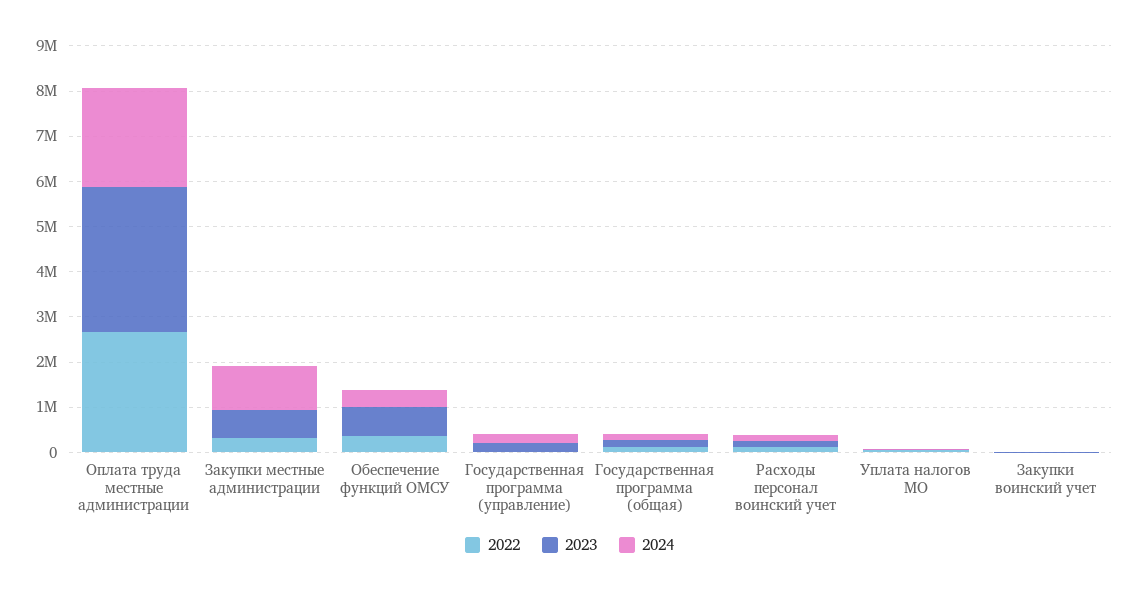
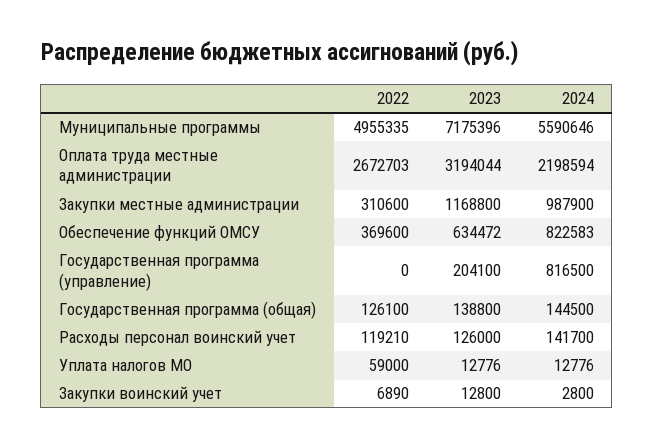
  {
    "2022": {
      "Оплата труда местные администрации": 2672703,
      "Закупки местные администрации": 310600,
      "Обеспечение функций ОМСУ": 369600,
      "Государственная программа (управление)": 0,
      "Государственная программа (общая)": 126100,
      "Расходы персонал воинский учет": 119210,
      "Уплата налогов МО": 59000,
-     "Закупки воинский учет": 6890
+     "Закупки воинский учет": 6890,
+     "Муниципальные программы": 4955335
    },
    "2023": {
      "Оплата труда местные администрации": 3194044,
-     "Закупки местные администрации": 600000,
+     "Закупки местные администрации": 1168800,
      "Обеспечение функций ОМСУ": 634472,
      "Государственная программа (управление)": 204100,
      "Государственная программа (общая)": 138800,
      "Расходы персонал воинский учет": 126000,
      "Уплата налогов МО": 12776,
-     "Закупки воинский учет": 12800
+     "Закупки воинский учет": 12800,
+     "Муниципальные программы": 7175396
    },
    "2024": {
      "Оплата труда местные администрации": 2198594,
      "Закупки местные администрации": 987900,
-     "Обеспечение функций ОМСУ": 400000,
+     "Обеспечение функций ОМСУ": 822583,
-     "Государственная программа (управление)": 200000,
+     "Государственная программа (управление)": 816500,
      "Государственная программа (общая)": 144500,
      "Расходы персонал воинский учет": 141700,
      "Уплата налогов МО": 12776,
-     "Закупки воинский учет": 2800
+     "Закупки воинский учет": 2800,
+     "Муниципальные программы": 5590646
    }
  }

